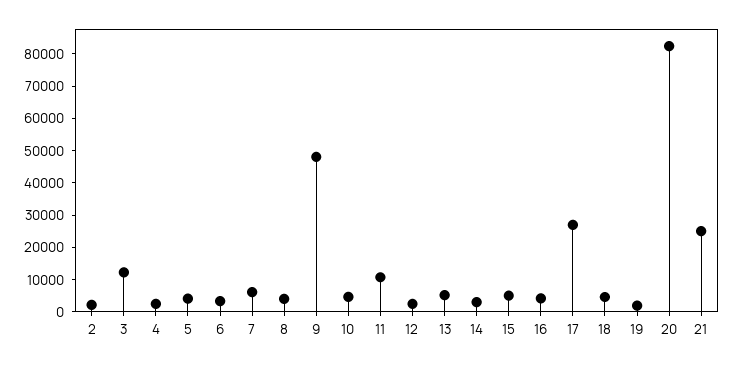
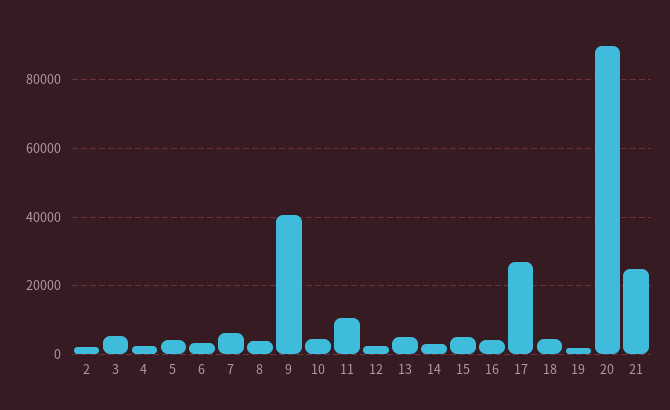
  {
    "2": 2000,
-   "3": 12500,
+   "3": 6000,
    "4": 2000,
    "5": 4000,
    "6": 4000,
    "7": 6000,
    "8": 4000,
-   "9": 47500,
+   "9": 40000,
    "10": 4000,
    "11": 10000,
    "12": 2000,
    "13": 6000,
    "14": 4000,
    "15": 6000,
    "16": 4000,
    "17": 26000,
    "18": 4000,
    "19": 2000,
-   "20": 82500,
+   "20": 90000,
    "21": 26000
  }

